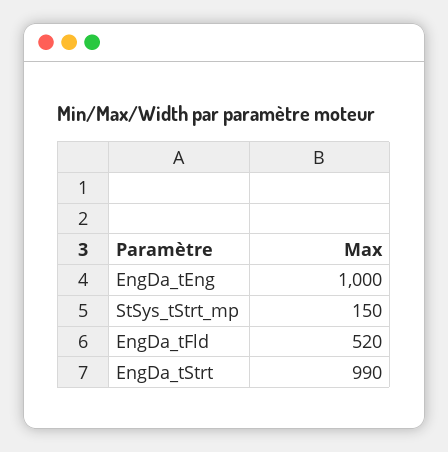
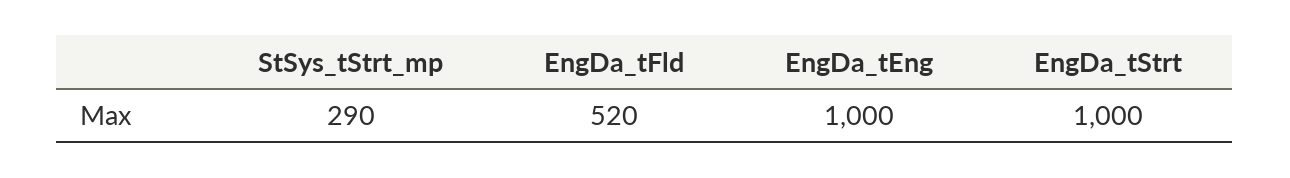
  {
    "EngDa_tEng": 1000,
-   "StSys_tStrt_mp": 150,
+   "StSys_tStrt_mp": 290,
    "EngDa_tFld": 520,
-   "EngDa_tStrt": 990
+   "EngDa_tStrt": 1000
  }

